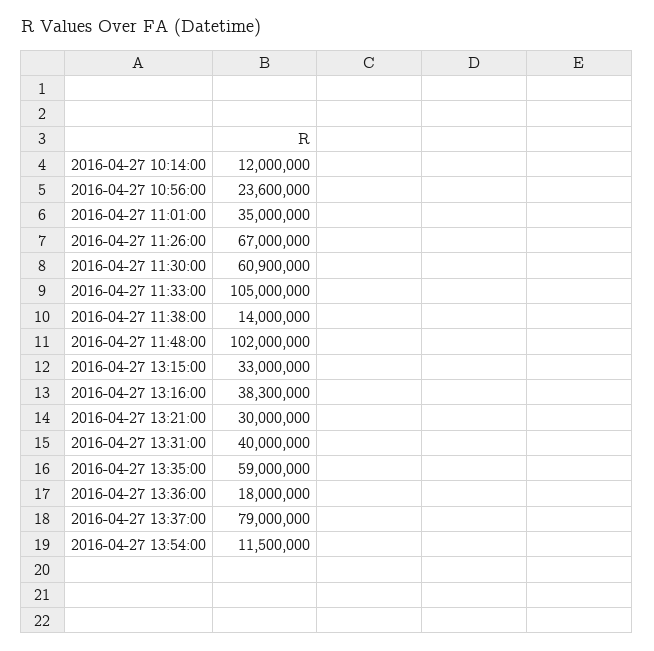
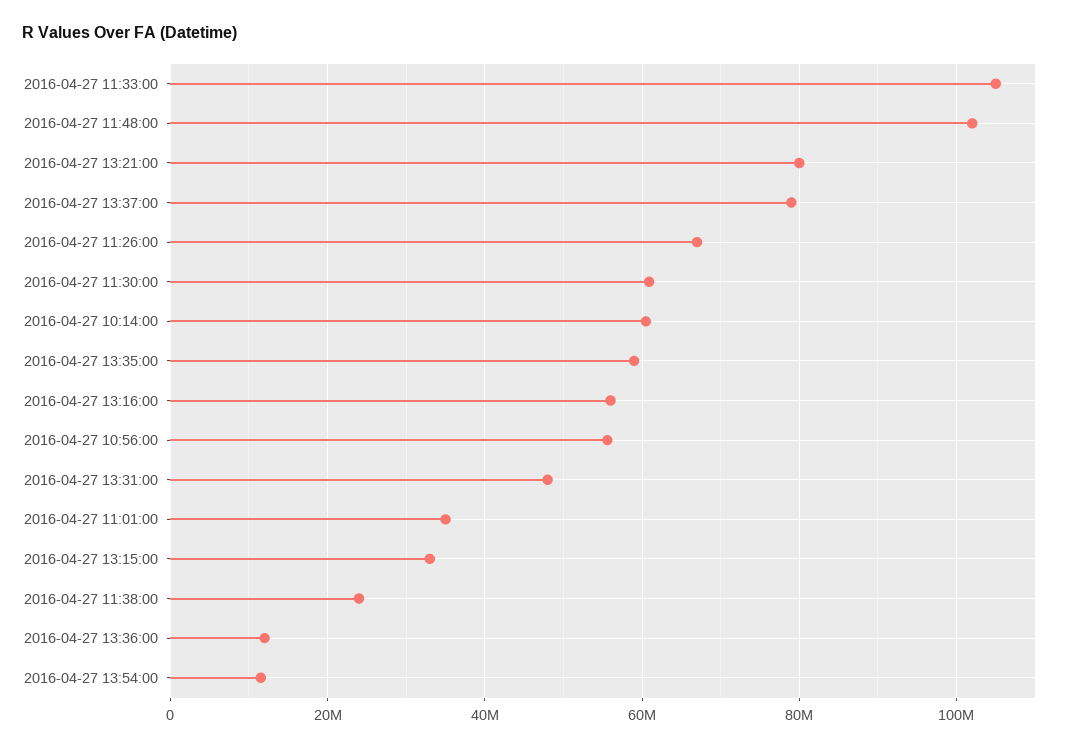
  {
-   "2016-04-27 10:14:00": 12000000,
+   "2016-04-27 10:14:00": 60000000,
-   "2016-04-27 10:56:00": 23600000,
+   "2016-04-27 10:56:00": 56000000,
    "2016-04-27 11:01:00": 35000000,
    "2016-04-27 11:26:00": 67000000,
    "2016-04-27 11:30:00": 60900000,
    "2016-04-27 11:33:00": 105000000,
-   "2016-04-27 11:38:00": 14000000,
+   "2016-04-27 11:38:00": 24000000,
    "2016-04-27 11:48:00": 102000000,
    "2016-04-27 13:15:00": 33000000,
-   "2016-04-27 13:16:00": 38300000,
+   "2016-04-27 13:16:00": 56000000,
-   "2016-04-27 13:21:00": 30000000,
+   "2016-04-27 13:21:00": 80000000,
-   "2016-04-27 13:31:00": 40000000,
+   "2016-04-27 13:31:00": 48000000,
    "2016-04-27 13:35:00": 59000000,
-   "2016-04-27 13:36:00": 18000000,
+   "2016-04-27 13:36:00": 12000000,
    "2016-04-27 13:37:00": 79000000,
    "2016-04-27 13:54:00": 11500000
  }

